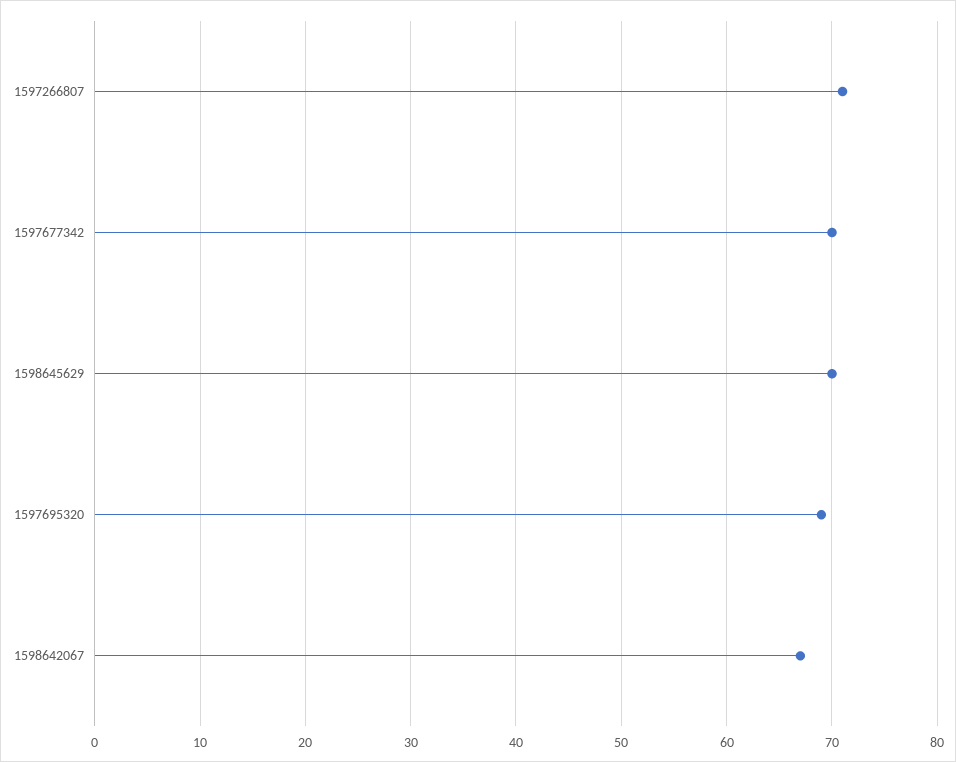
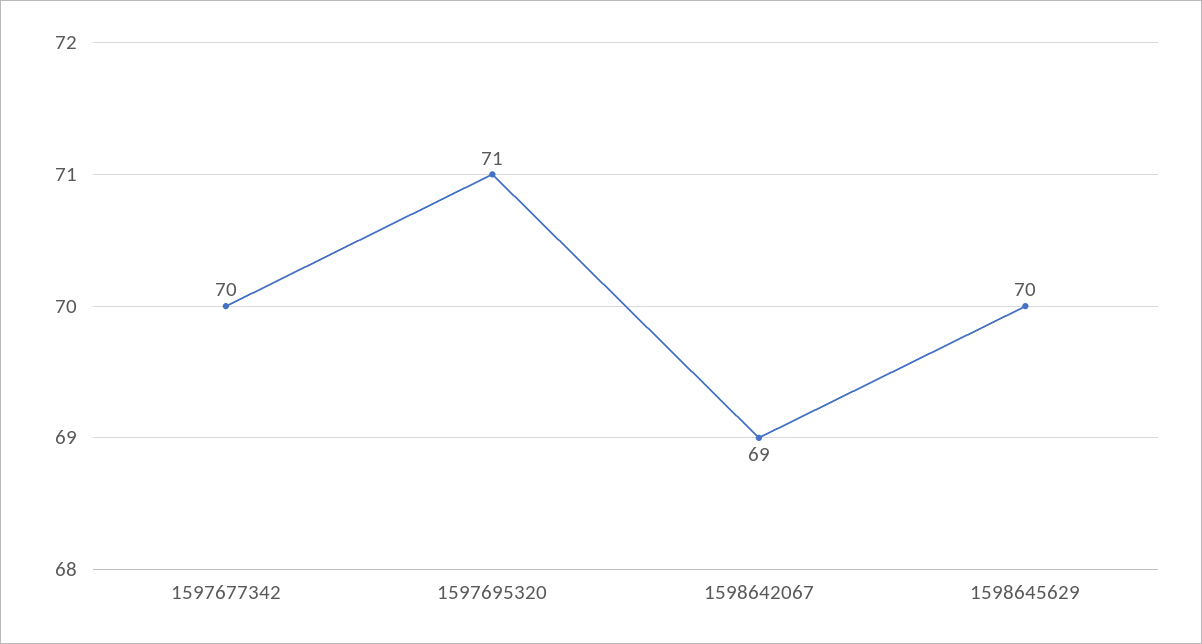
  {
-   "1597266807": 71,
    "1597677342": 70,
    "1598645629": 70,
-   "1597695320": 69,
+   "1597695320": 71,
-   "1598642067": 67
+   "1598642067": 69
  }

